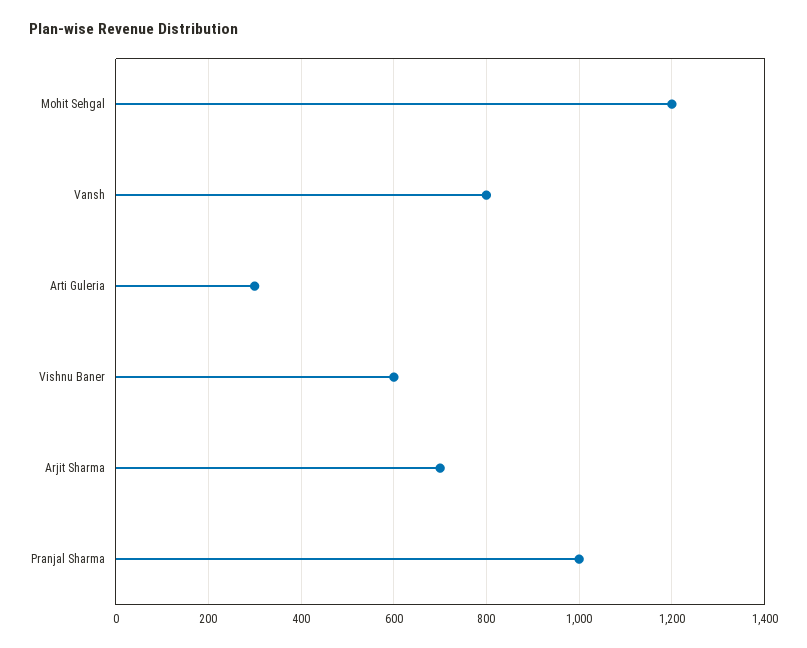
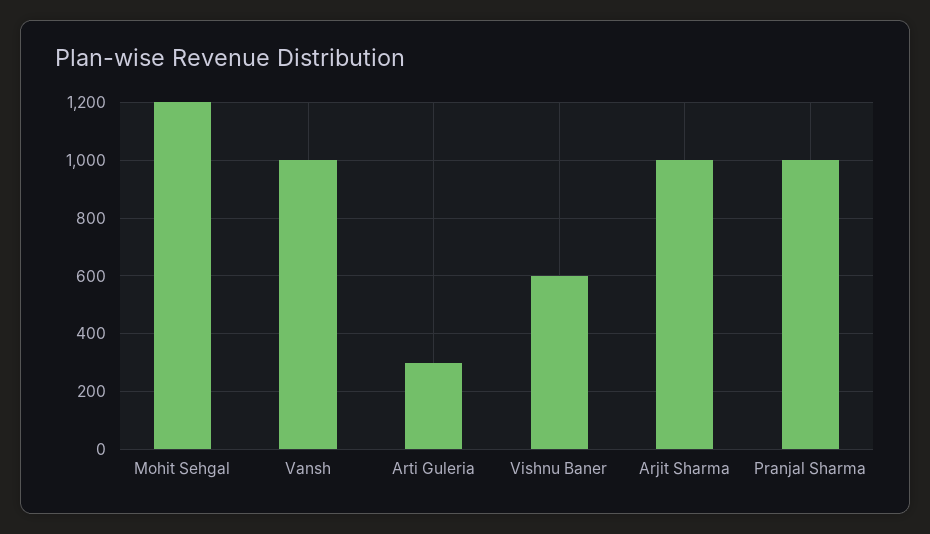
  {
    "Mohit Sehgal": 1200,
-   "Vansh": 800,
+   "Vansh": 1000,
    "Arti Guleria": 300,
    "Vishnu Baner": 600,
-   "Arjit Sharma": 700,
+   "Arjit Sharma": 1000,
    "Pranjal Sharma": 1000
  }

